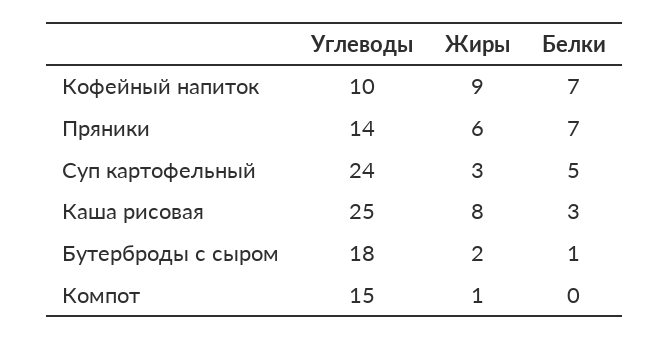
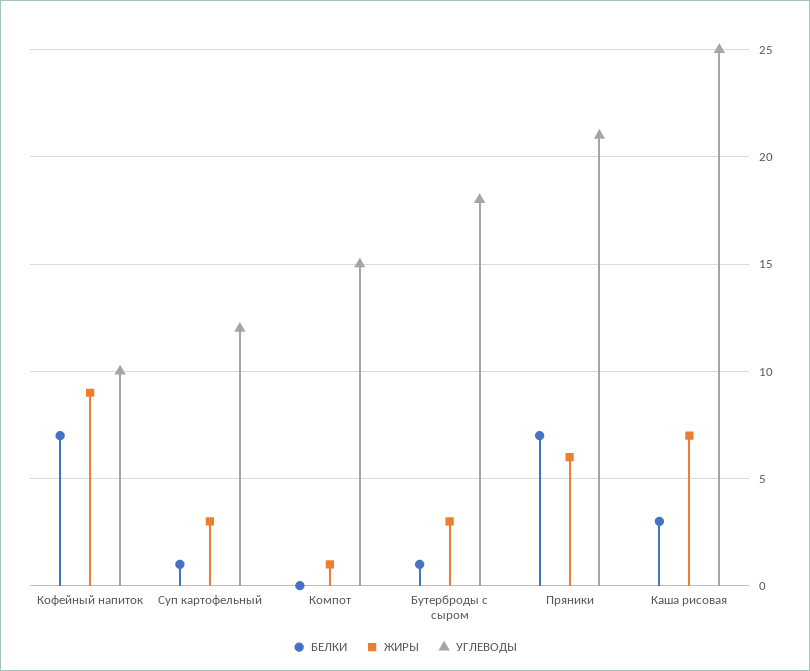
  {
    "Углеводы": {
      "Кофейный напиток": 10,
-     "Пряники": 14,
+     "Пряники": 21,
-     "Суп картофельный": 24,
+     "Суп картофельный": 12,
      "Каша рисовая": 25,
      "Бутерброды с сыром": 18,
      "Компот": 15
    },
    "Жиры": {
      "Кофейный напиток": 9,
      "Пряники": 6,
      "Суп картофельный": 3,
-     "Каша рисовая": 8,
+     "Каша рисовая": 7,
-     "Бутерброды с сыром": 2,
+     "Бутерброды с сыром": 3,
      "Компот": 1
    },
    "Белки": {
      "Кофейный напиток": 7,
      "Пряники": 7,
-     "Суп картофельный": 5,
+     "Суп картофельный": 1,
      "Каша рисовая": 3,
      "Бутерброды с сыром": 1,
      "Компот": 0
    }
  }

